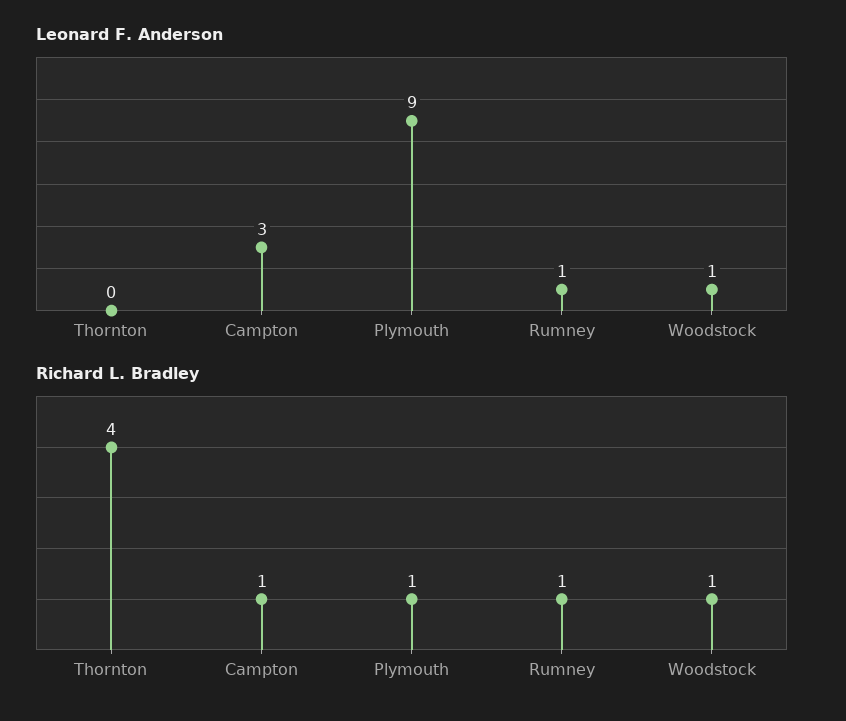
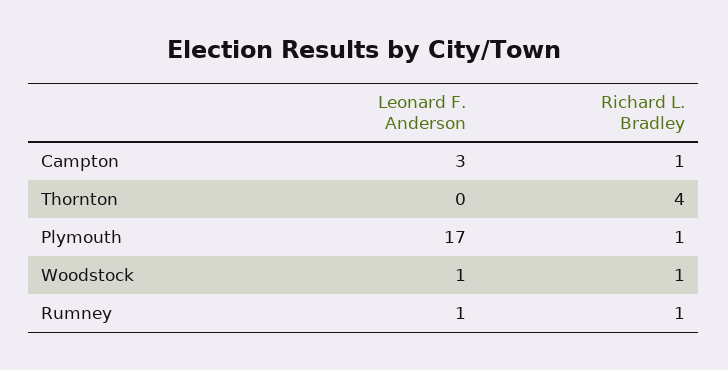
  {
    "Leonard F. Anderson": {
      "Thornton": 0,
      "Campton": 3,
-     "Plymouth": 9,
+     "Plymouth": 17,
      "Rumney": 1,
      "Woodstock": 1
    },
    "Richard L. Bradley": {
      "Thornton": 4,
      "Campton": 1,
      "Plymouth": 1,
      "Rumney": 1,
      "Woodstock": 1
    }
  }

